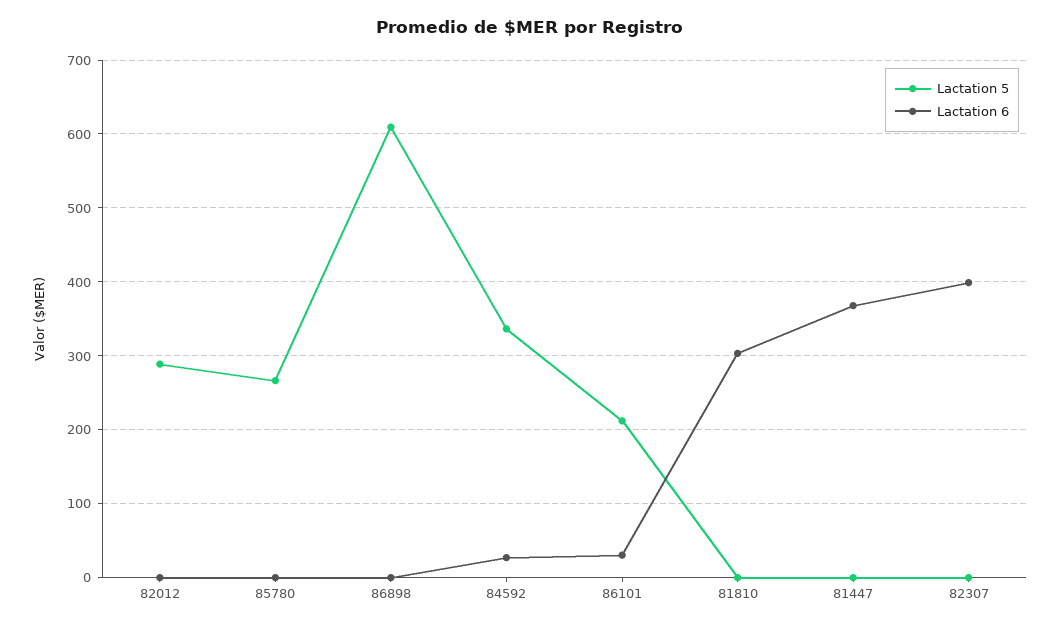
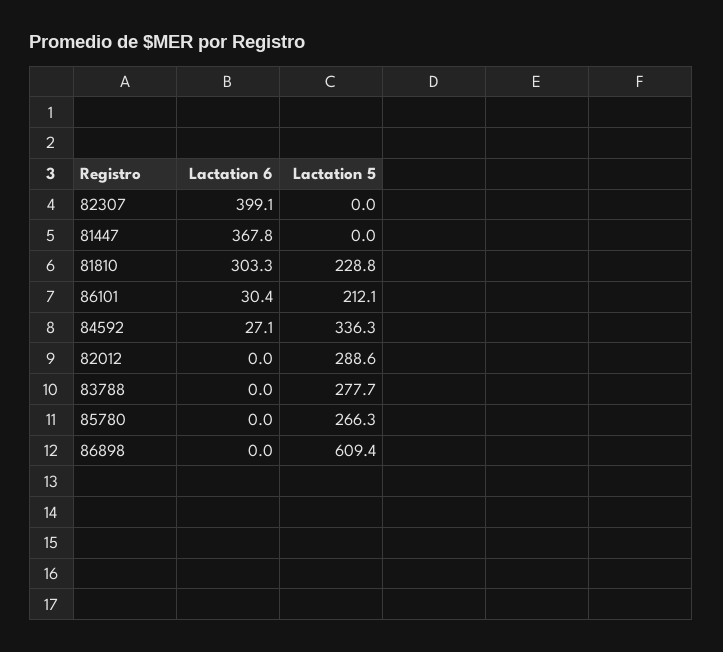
  {
    "Lactation 5": {
      "82012": 288.6,
      "85780": 266.3,
      "86898": 609.4,
      "84592": 336.3,
      "86101": 212.1,
-     "81810": 0,
+     "81810": 228.8,
      "81447": 0,
-     "82307": 0
+     "82307": 0,
+     "83788": 277.7
    },
    "Lactation 6": {
      "82012": 0,
      "85780": 0,
      "86898": 0,
      "84592": 27.1,
      "86101": 30.4,
      "81810": 303.3,
      "81447": 367.8,
-     "82307": 399.1
+     "82307": 399.1,
+     "83788": 0
    }
  }

